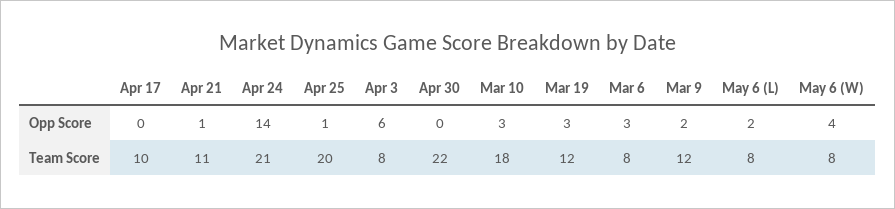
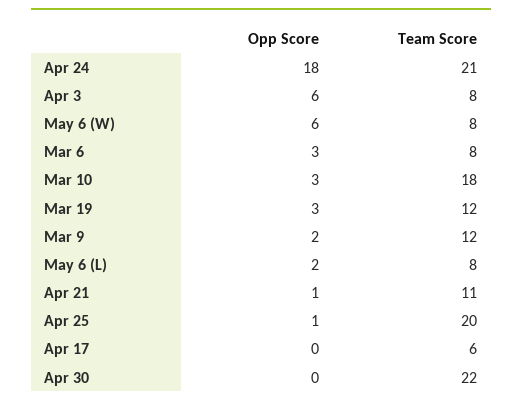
  {
    "Apr 17": {
      "Opp Score": 0,
-     "Team Score": 10
+     "Team Score": 6
    },
    "Apr 21": {
      "Opp Score": 1,
      "Team Score": 11
    },
    "Apr 24": {
-     "Opp Score": 14,
+     "Opp Score": 18,
      "Team Score": 21
    },
    "Apr 25": {
      "Opp Score": 1,
      "Team Score": 20
    },
    "Apr 3": {
      "Opp Score": 6,
      "Team Score": 8
    },
    "Apr 30": {
      "Opp Score": 0,
      "Team Score": 22
    },
    "Mar 10": {
      "Opp Score": 3,
      "Team Score": 18
    },
    "Mar 19": {
      "Opp Score": 3,
      "Team Score": 12
    },
    "Mar 6": {
      "Opp Score": 3,
      "Team Score": 8
    },
    "Mar 9": {
      "Opp Score": 2,
      "Team Score": 12
    },
    "May 6 (L)": {
      "Opp Score": 2,
      "Team Score": 8
    },
    "May 6 (W)": {
-     "Opp Score": 4,
+     "Opp Score": 6,
      "Team Score": 8
    }
  }

